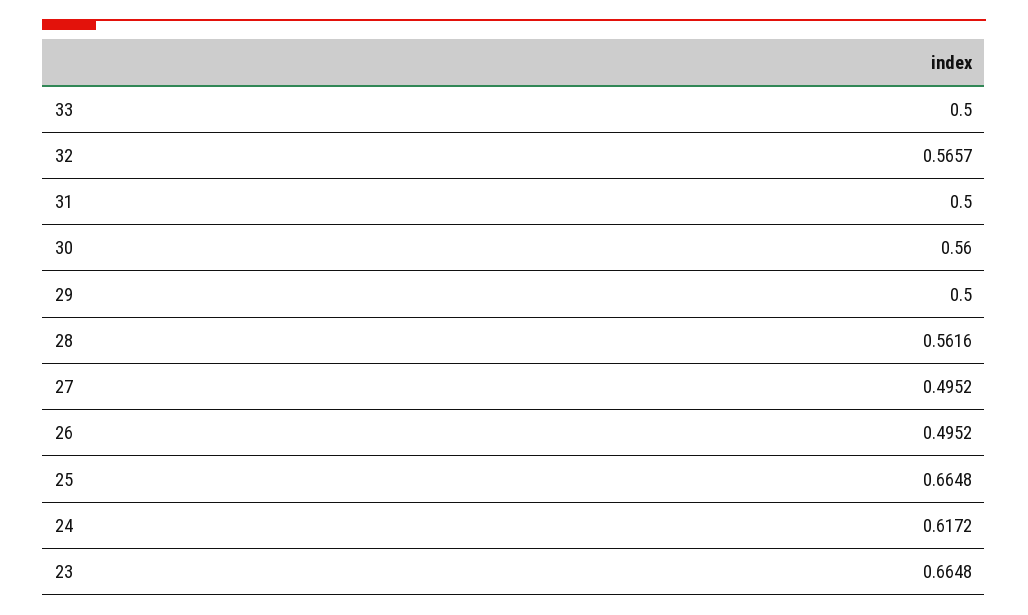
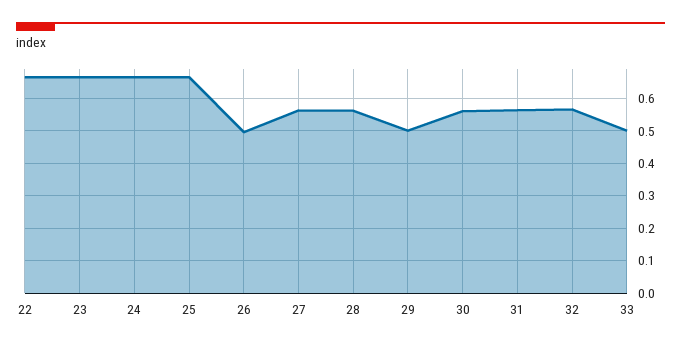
  {
    "33": 0.5,
    "32": 0.5657,
-   "31": 0.5,
+   "31": 0.56,
    "30": 0.56,
    "29": 0.5,
    "28": 0.5616,
-   "27": 0.4952,
+   "27": 0.56,
    "26": 0.4952,
    "25": 0.6648,
-   "24": 0.6172,
+   "24": 0.66,
-   "23": 0.6648
+   "23": 0.6648,
+   "22": 0.66
  }

